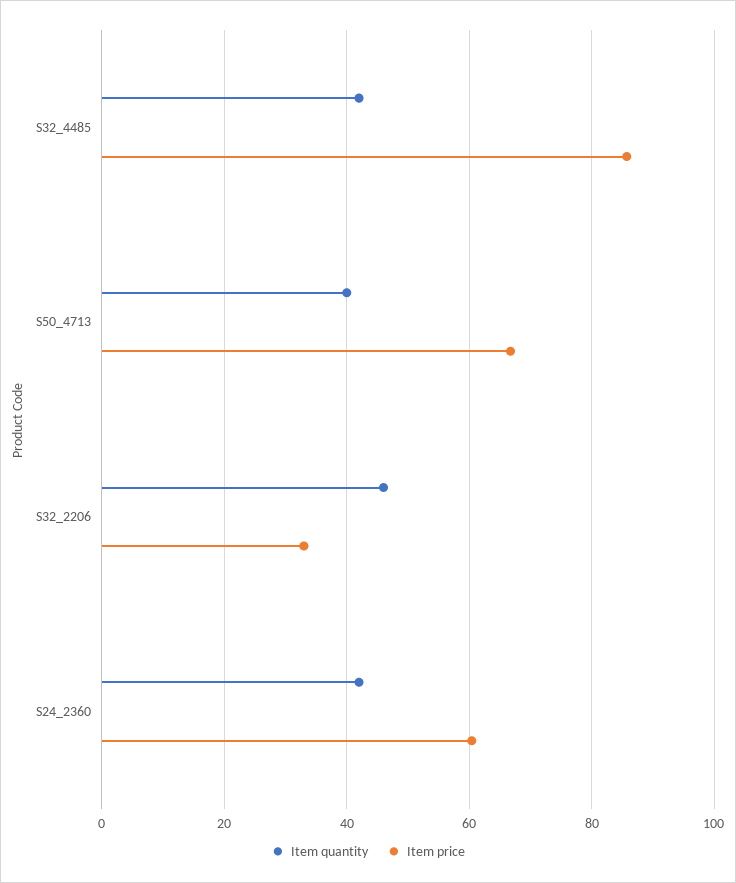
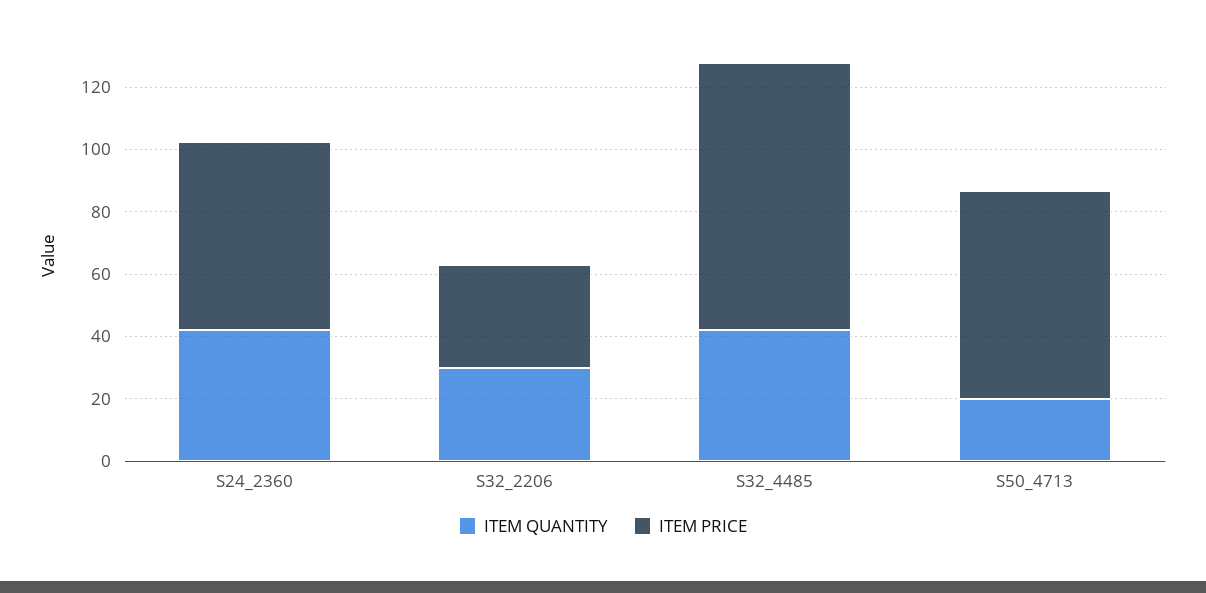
  {
    "Item quantity": {
      "S32_4485": 42,
-     "S50_4713": 40,
+     "S50_4713": 20,
-     "S32_2206": 46,
+     "S32_2206": 30,
      "S24_2360": 42
    },
    "Item price": {
      "S32_4485": 86,
      "S50_4713": 66,
      "S32_2206": 32,
      "S24_2360": 60
    }
  }

